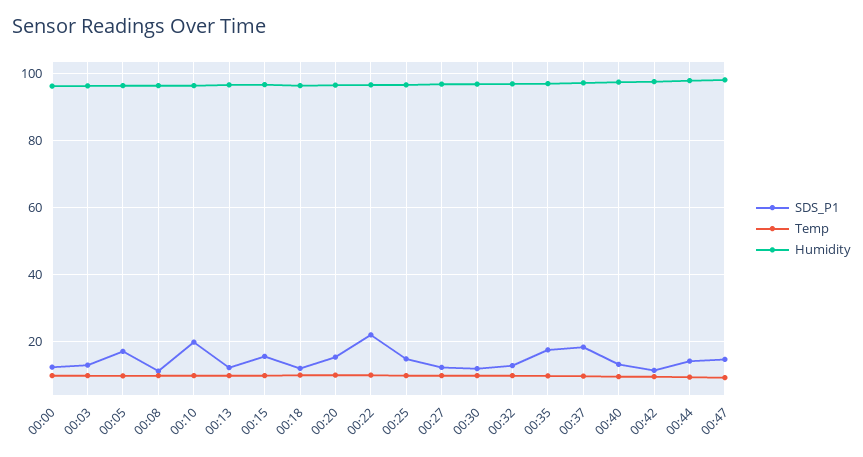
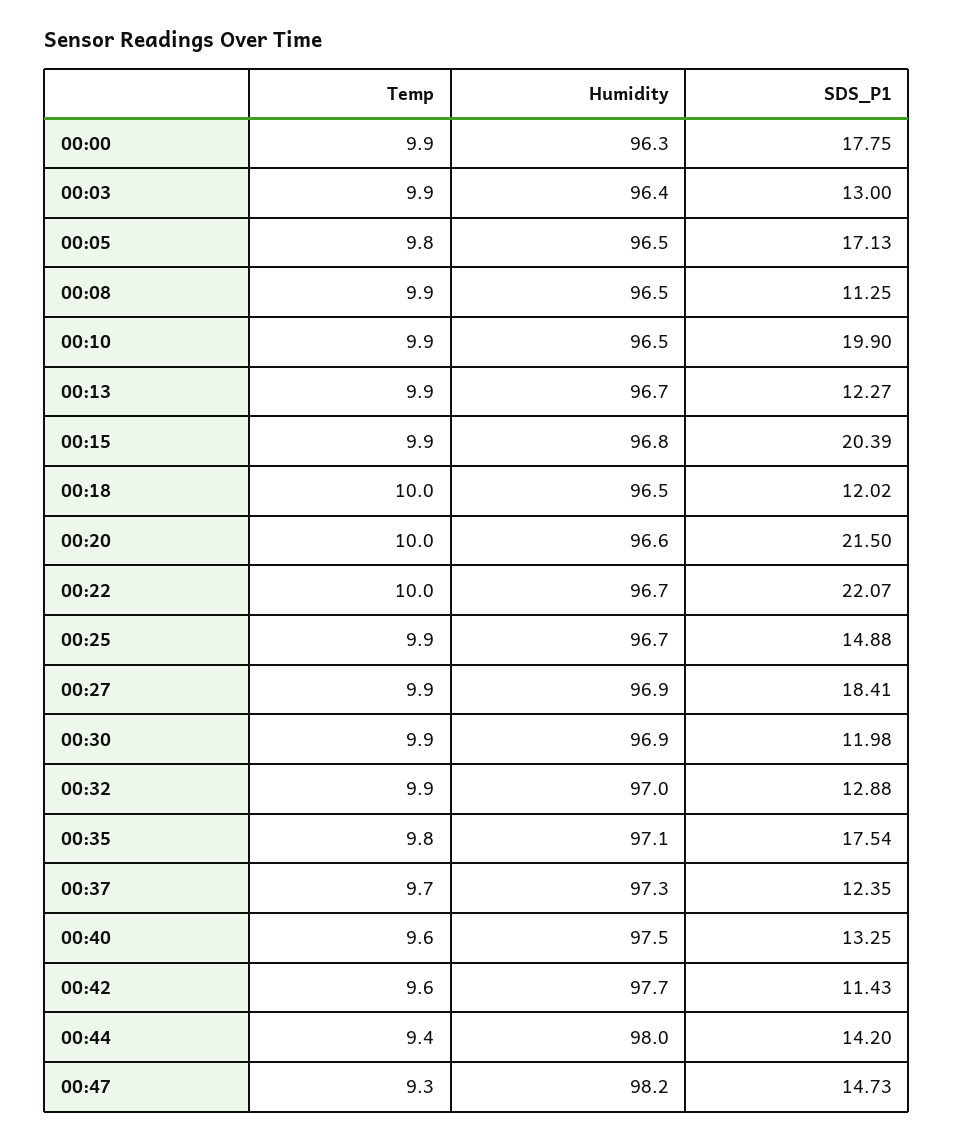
  {
    "SDS_P1": {
-     "00:00": 12,
+     "00:00": 17.75,
      "00:03": 13,
      "00:05": 17.13,
      "00:08": 11.25,
      "00:10": 19.9,
      "00:13": 12.27,
-     "00:15": 16,
+     "00:15": 20.39,
      "00:18": 12.02,
-     "00:20": 16,
+     "00:20": 21.5,
      "00:22": 22.07,
      "00:25": 14.88,
-     "00:27": 12,
+     "00:27": 18.41,
      "00:30": 11.98,
      "00:32": 12.88,
      "00:35": 17.54,
-     "00:37": 18,
+     "00:37": 12.35,
      "00:40": 13.25,
      "00:42": 11.43,
      "00:44": 14.2,
      "00:47": 14.73
    },
    "Temp": {
      "00:00": 9.9,
      "00:03": 9.9,
      "00:05": 9.8,
      "00:08": 9.9,
      "00:10": 9.9,
      "00:13": 9.9,
      "00:15": 9.9,
      "00:18": 10,
      "00:20": 10,
      "00:22": 10,
      "00:25": 9.9,
      "00:27": 9.9,
      "00:30": 9.9,
      "00:32": 9.9,
      "00:35": 9.8,
      "00:37": 9.7,
      "00:40": 9.6,
      "00:42": 9.6,
      "00:44": 9.4,
      "00:47": 9.3
    },
    "Humidity": {
      "00:00": 96.3,
      "00:03": 96.4,
      "00:05": 96.5,
      "00:08": 96.5,
      "00:10": 96.5,
      "00:13": 96.7,
      "00:15": 96.8,
      "00:18": 96.5,
      "00:20": 96.6,
      "00:22": 96.7,
      "00:25": 96.7,
      "00:27": 96.9,
      "00:30": 96.9,
      "00:32": 97,
      "00:35": 97.1,
      "00:37": 97.3,
      "00:40": 97.5,
      "00:42": 97.7,
      "00:44": 98,
      "00:47": 98.2
    }
  }

